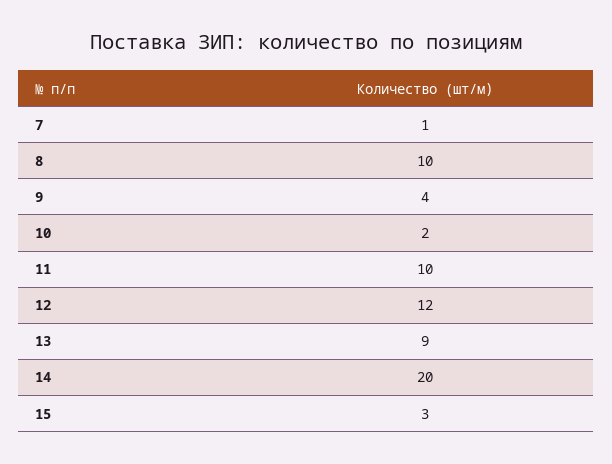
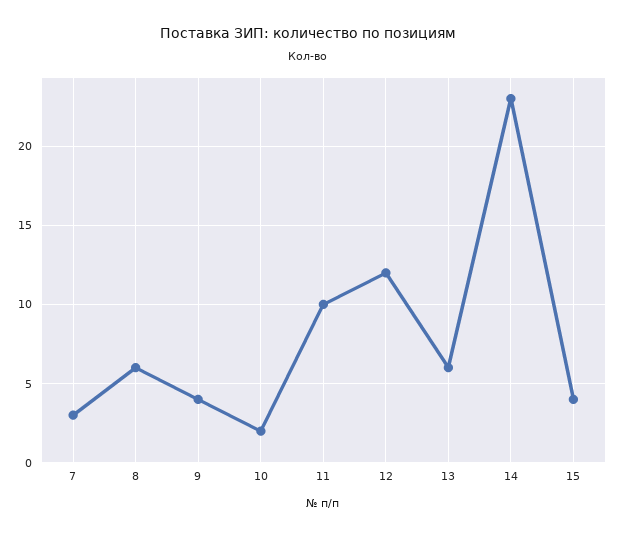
  {
-   "7": 1,
+   "7": 3,
-   "8": 10,
+   "8": 6,
    "9": 4,
    "10": 2,
    "11": 10,
    "12": 12,
-   "13": 9,
+   "13": 6,
-   "14": 20,
+   "14": 23,
-   "15": 3
+   "15": 4
  }

